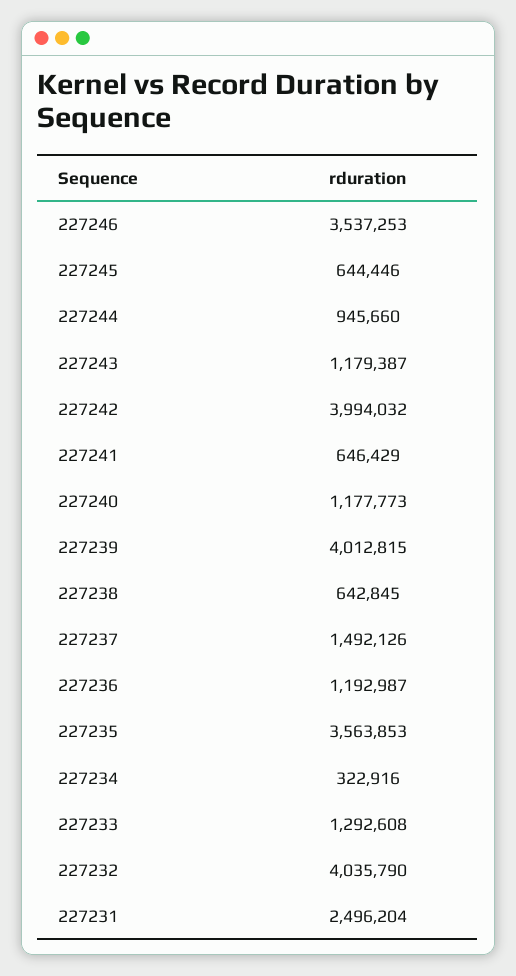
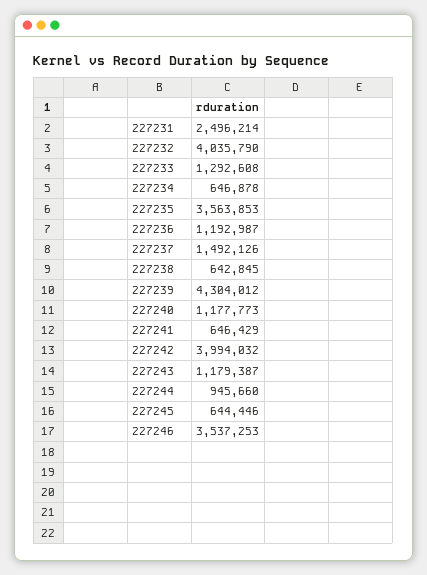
  {
    "227246": 3537253,
    "227245": 644446,
    "227244": 945660,
    "227243": 1179387,
    "227242": 3994032,
    "227241": 646429,
    "227240": 1177773,
-   "227239": 4012815,
+   "227239": 4304012,
    "227238": 642845,
    "227237": 1492126,
    "227236": 1192987,
    "227235": 3563853,
-   "227234": 322916,
+   "227234": 646878,
    "227233": 1292608,
    "227232": 4035790,
-   "227231": 2496204
+   "227231": 2496214
  }

